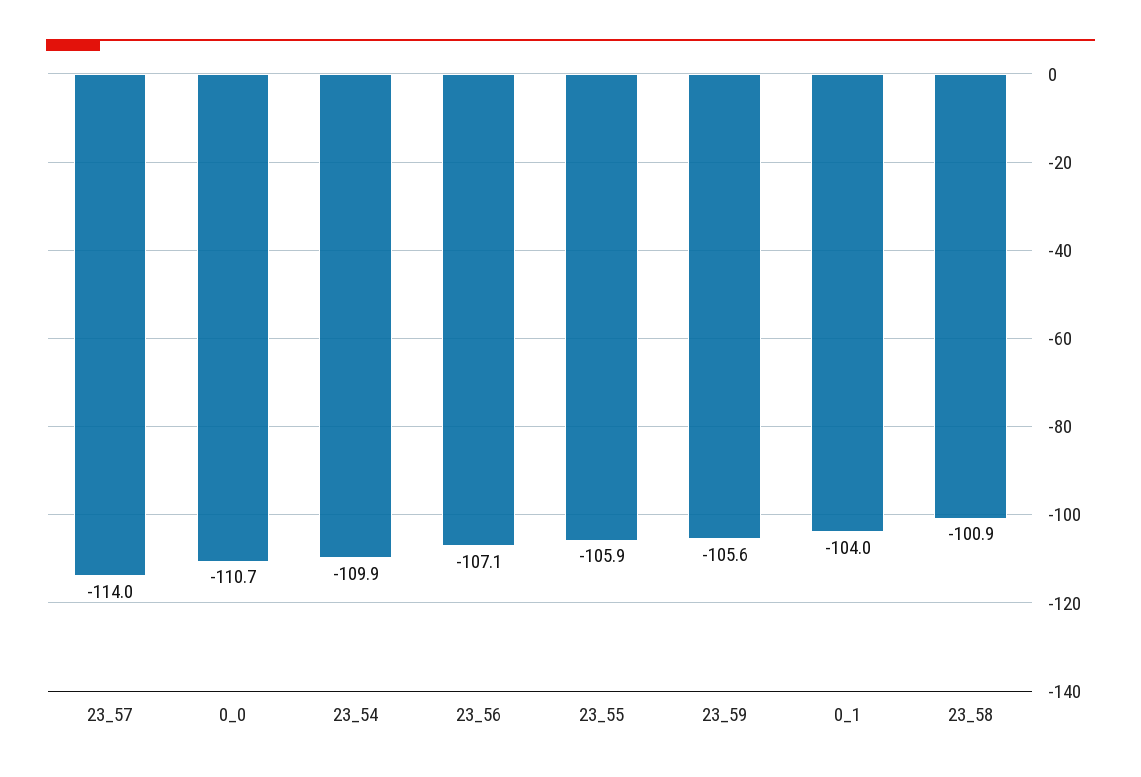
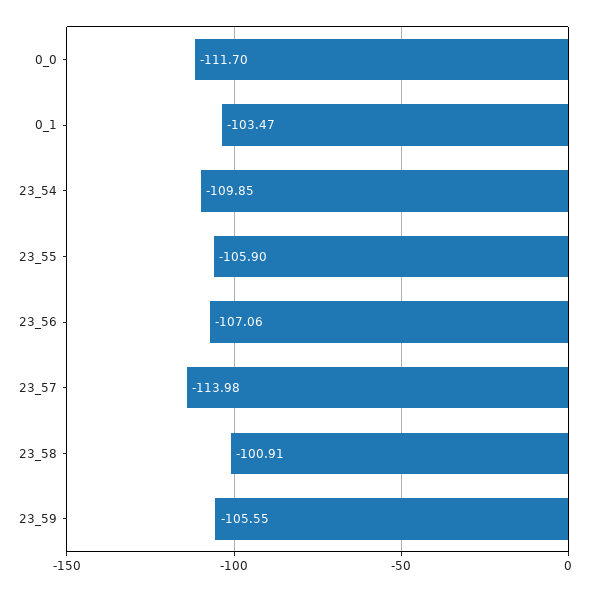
  {
    "23_57": -113.98,
-   "0_0": -110.7,
+   "0_0": -111.7,
    "23_54": -109.85,
    "23_56": -107.06,
    "23_55": -105.9,
    "23_59": -105.55,
-   "0_1": -104,
+   "0_1": -103.47,
    "23_58": -100.91
  }

